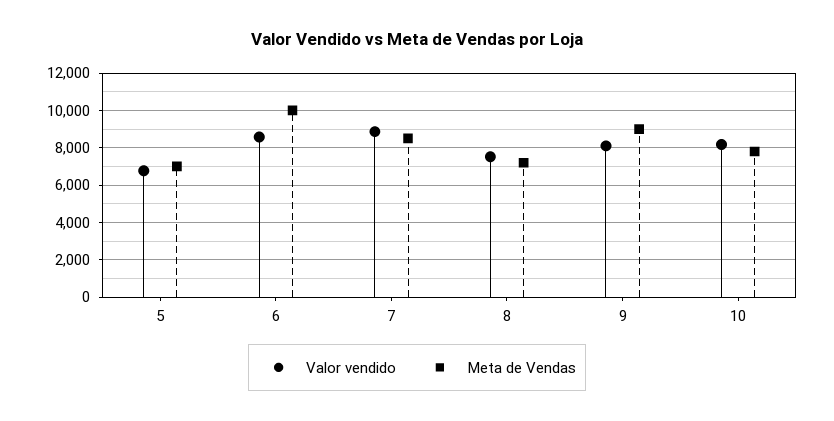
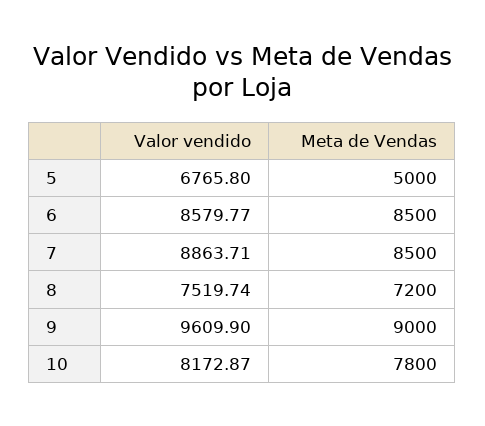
  {
    "Valor vendido": {
      "5": 6765.8,
      "6": 8579.77,
      "7": 8863.71,
      "8": 7519.74,
-     "9": 8000,
+     "9": 9609.9,
      "10": 8172.87
    },
    "Meta de Vendas": {
-     "5": 7000,
+     "5": 5000,
-     "6": 10000,
+     "6": 8500,
      "7": 8500,
      "8": 7200,
      "9": 9000,
      "10": 7800
    }
  }

